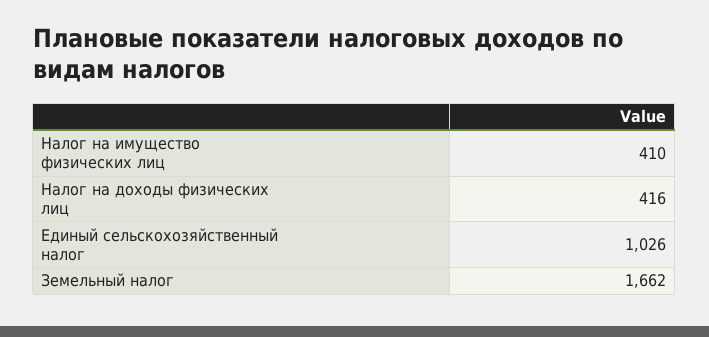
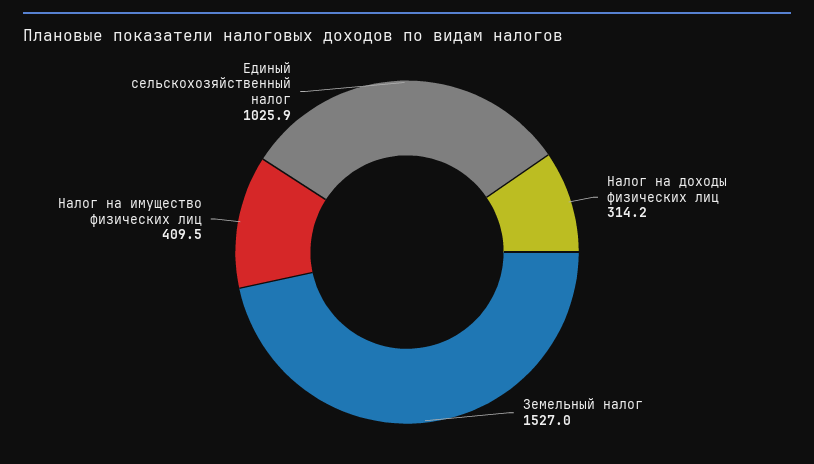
  {
    "Налог на имущество физических лиц": 409.5,
-   "Налог на доходы физических лиц": 416,
+   "Налог на доходы физических лиц": 314.2,
    "Единый сельскохозяйственный налог": 1025.9,
-   "Земельный налог": 1662
+   "Земельный налог": 1527
  }

